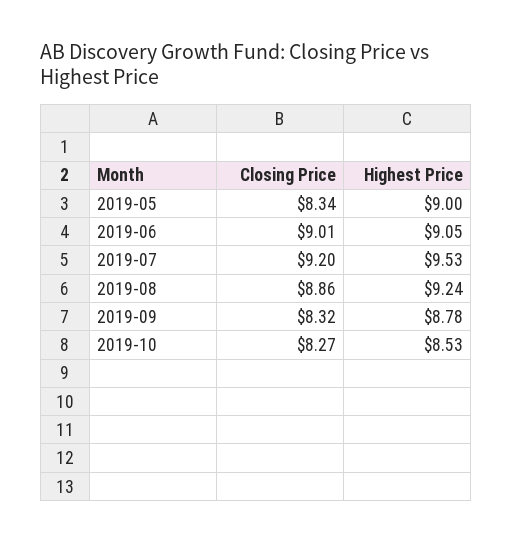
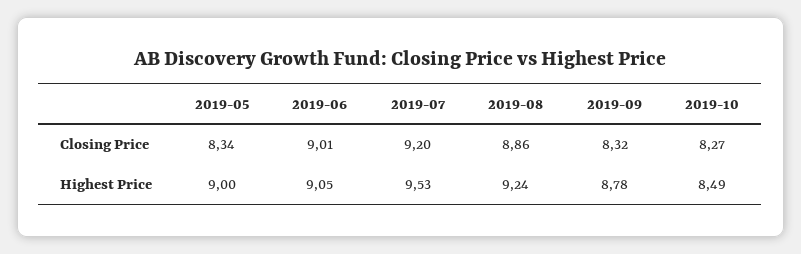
  {
    "Closing Price": {
      "2019-05": 8.34,
      "2019-06": 9.01,
      "2019-07": 9.2,
      "2019-08": 8.86,
      "2019-09": 8.32,
      "2019-10": 8.27
    },
    "Highest Price": {
      "2019-05": 9,
      "2019-06": 9.05,
      "2019-07": 9.53,
      "2019-08": 9.24,
      "2019-09": 8.78,
-     "2019-10": 8.53
+     "2019-10": 8.49
    }
  }

